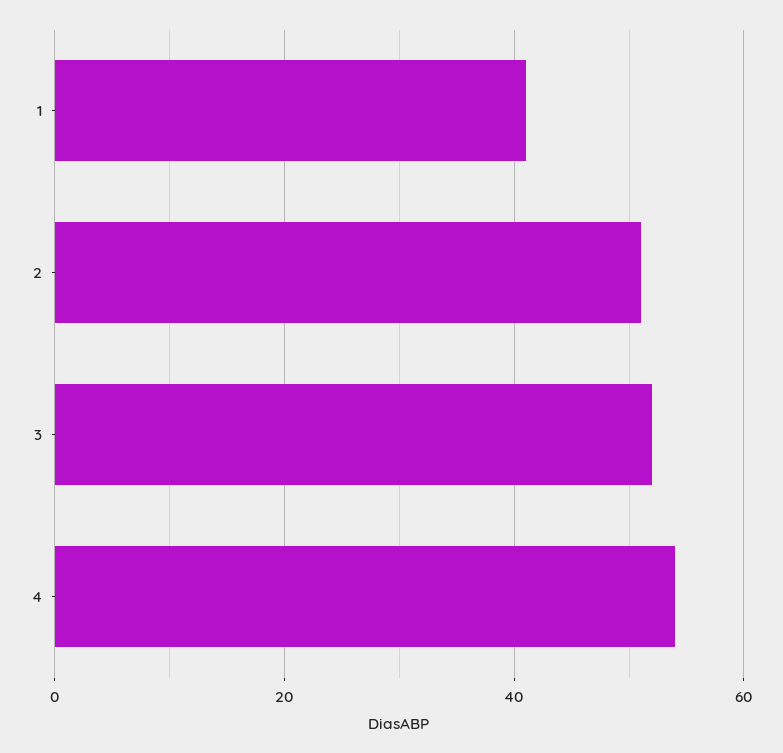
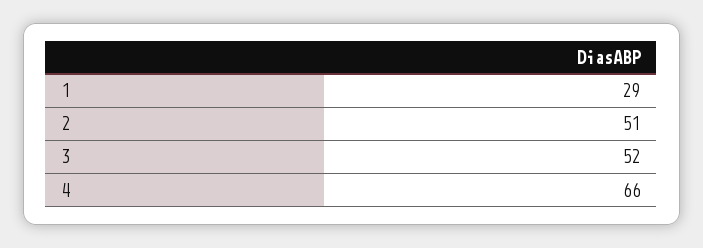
  {
-   "1": 40,
+   "1": 29,
    "2": 51,
    "3": 52,
-   "4": 55
+   "4": 66
  }

